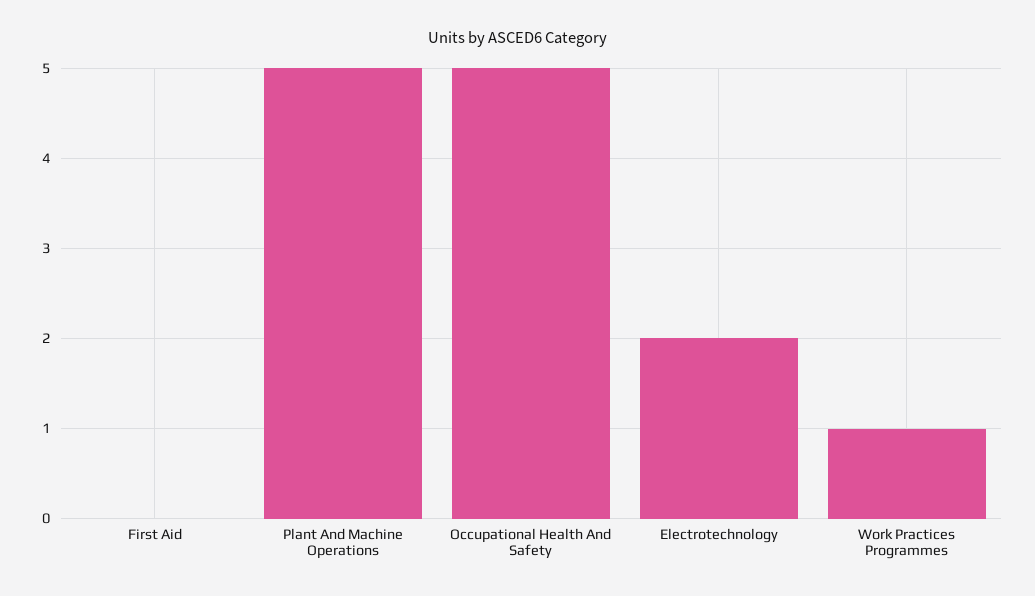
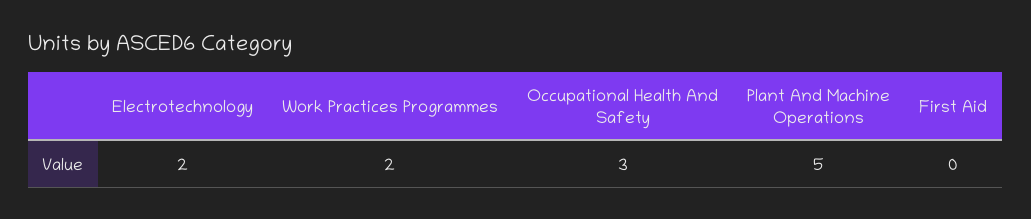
  {
    "First Aid": 0,
    "Plant And Machine Operations": 5,
-   "Occupational Health And Safety": 5,
+   "Occupational Health And Safety": 3,
    "Electrotechnology": 2,
-   "Work Practices Programmes": 1
+   "Work Practices Programmes": 2
  }

